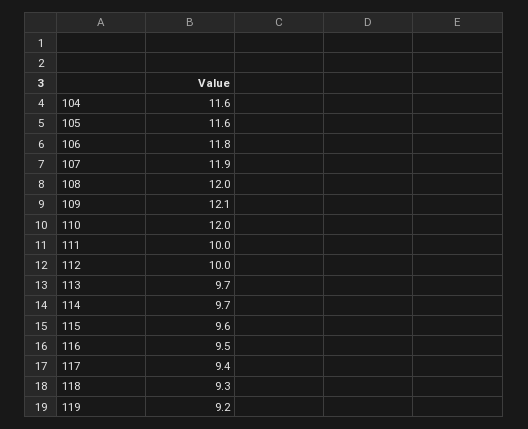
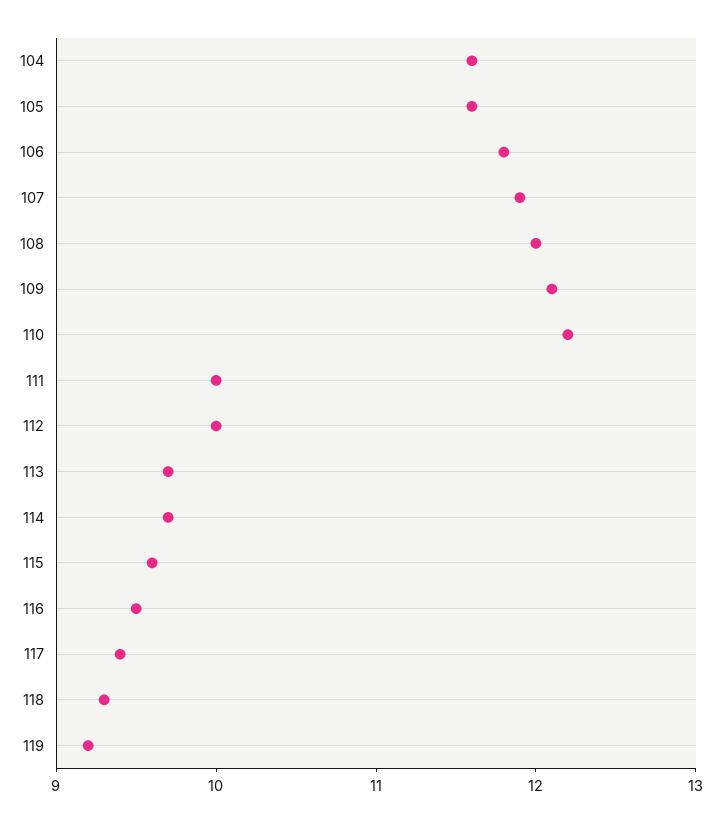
  {
    "104": 11.6,
    "105": 11.6,
    "106": 11.8,
    "107": 11.9,
    "108": 12,
    "109": 12.1,
-   "110": 12,
+   "110": 12.2,
    "111": 10,
    "112": 10,
    "113": 9.7,
    "114": 9.7,
    "115": 9.6,
    "116": 9.5,
    "117": 9.4,
    "118": 9.3,
    "119": 9.2
  }

